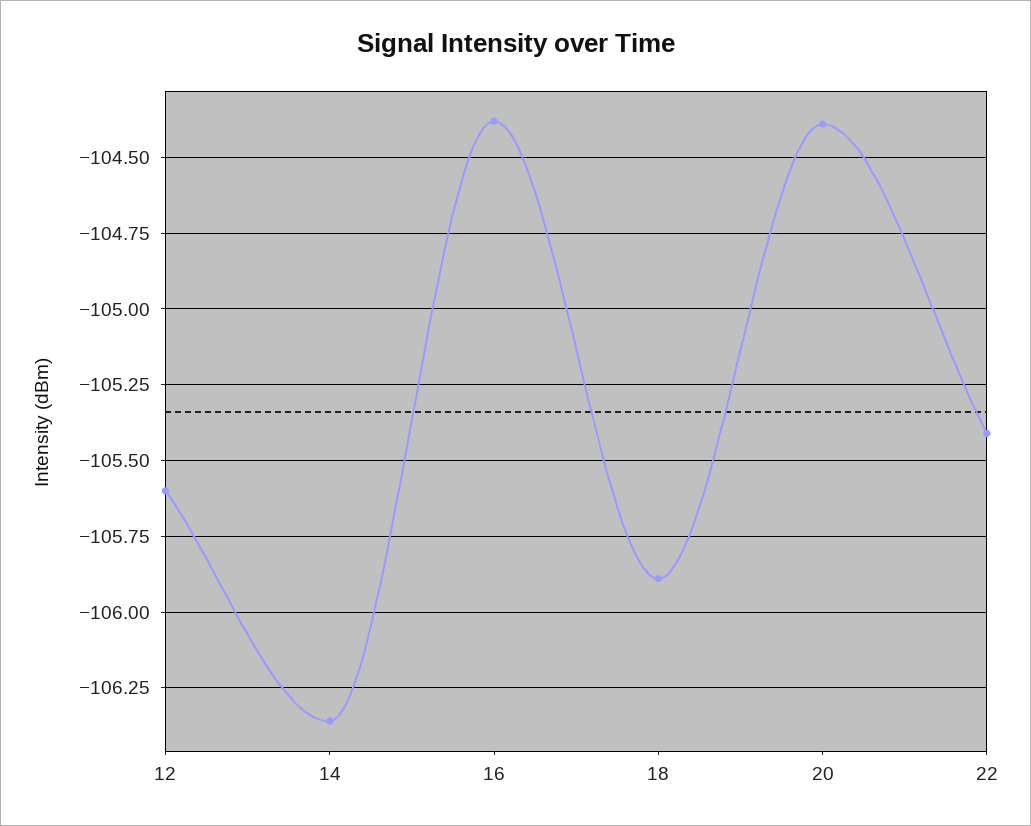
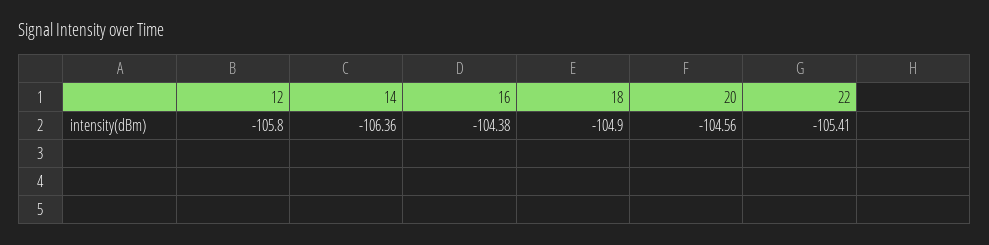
  {
-   "12": -105.6,
+   "12": -105.8,
    "14": -106.36,
    "16": -104.38,
-   "18": -105.9,
+   "18": -104.9,
-   "20": -104.4,
+   "20": -104.56,
    "22": -105.41
  }

